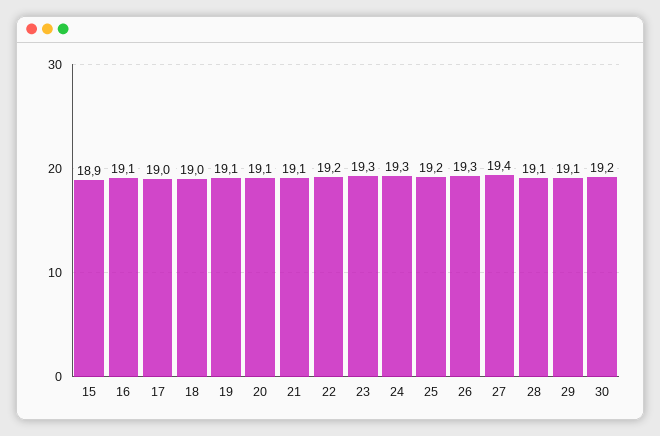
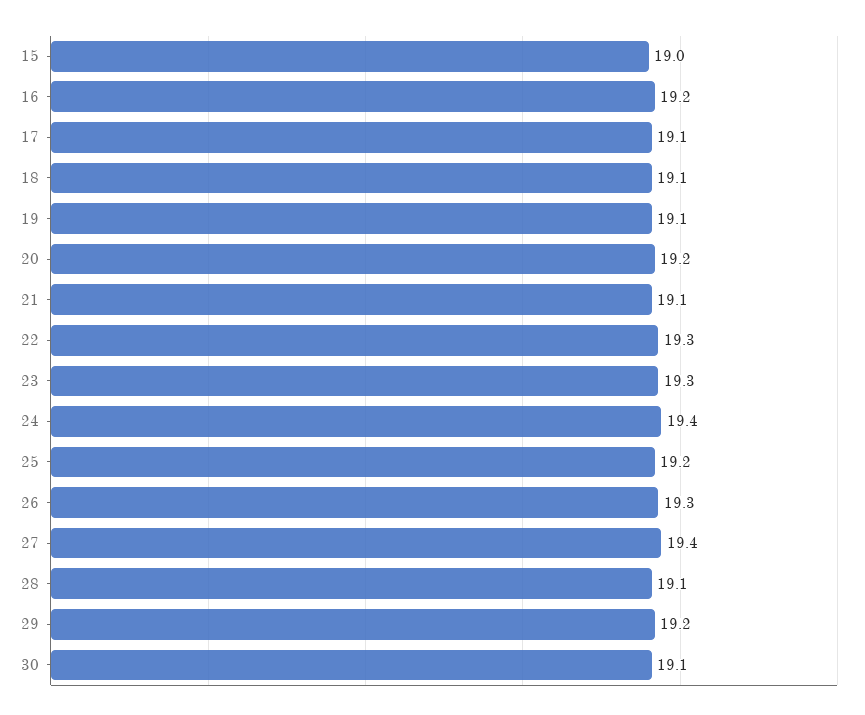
  {
-   "15": 18.9,
+   "15": 19,
-   "16": 19.1,
+   "16": 19.2,
-   "17": 19,
+   "17": 19.1,
-   "18": 19,
+   "18": 19.1,
    "19": 19.1,
-   "20": 19.1,
+   "20": 19.2,
    "21": 19.1,
-   "22": 19.2,
+   "22": 19.3,
    "23": 19.3,
-   "24": 19.3,
+   "24": 19.4,
    "25": 19.2,
    "26": 19.3,
    "27": 19.4,
    "28": 19.1,
-   "29": 19.1,
+   "29": 19.2,
-   "30": 19.2
+   "30": 19.1
  }

